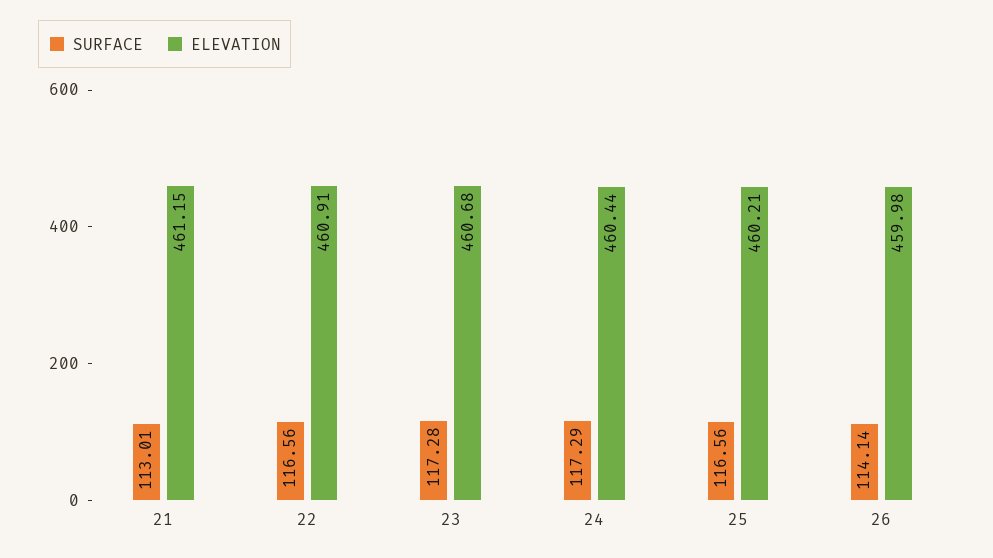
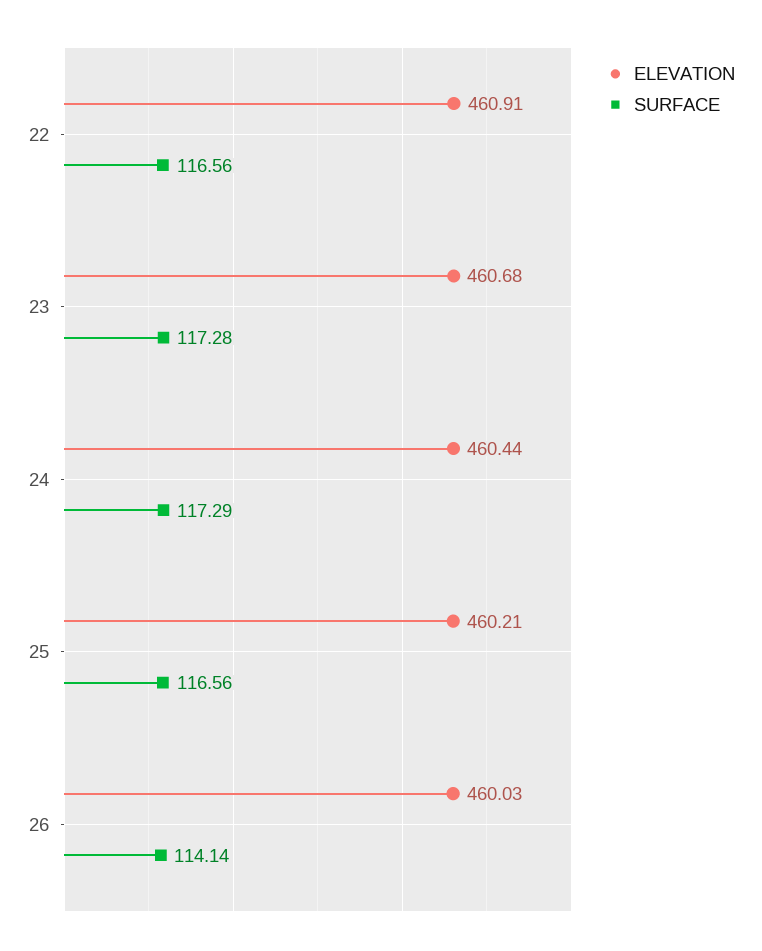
  {
    "SURFACE": {
-     "21": 113.01,
      "22": 116.56,
      "23": 117.28,
      "24": 117.29,
      "25": 116.56,
      "26": 114.14
    },
    "ELEVATION": {
-     "21": 461.15,
      "22": 460.91,
      "23": 460.68,
      "24": 460.44,
      "25": 460.21,
-     "26": 459.98
+     "26": 460.03
    }
  }

